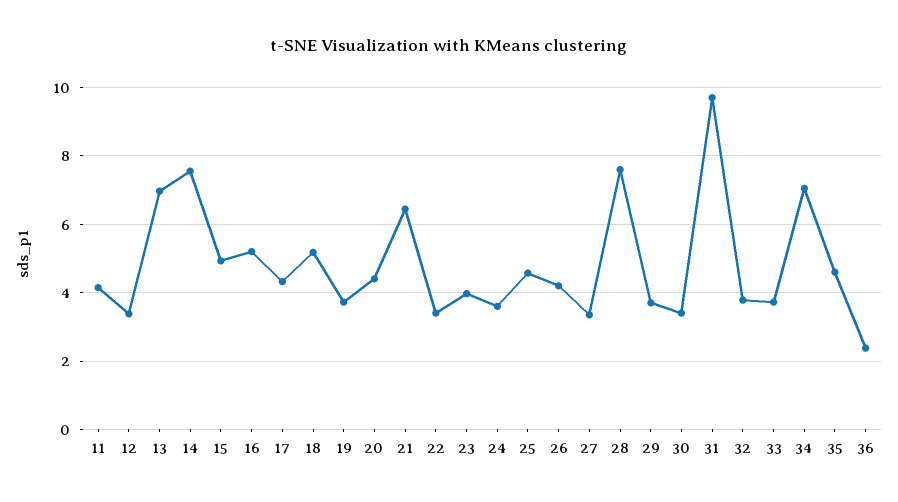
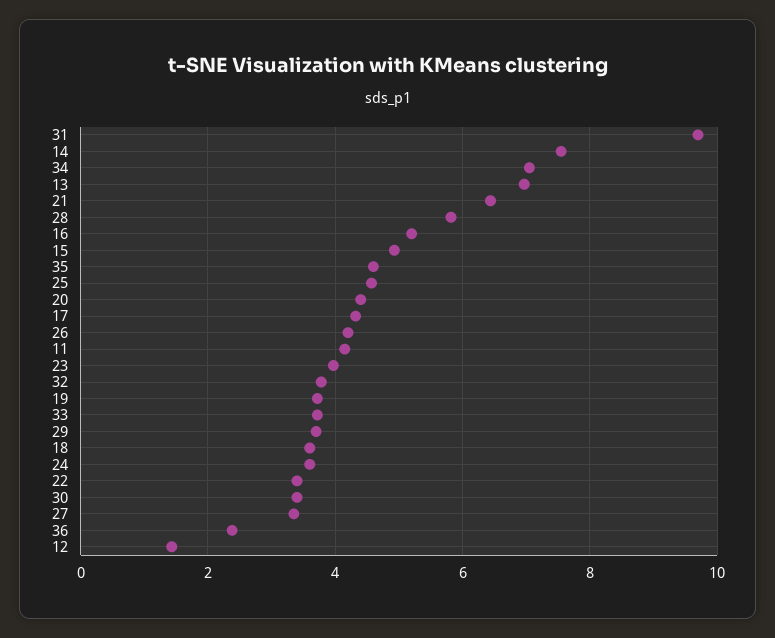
  {
    "11": 4.2,
-   "12": 3.4,
+   "12": 1.4,
    "13": 7,
    "14": 7.6,
    "15": 5,
    "16": 5.2,
    "17": 4.4,
-   "18": 5.2,
+   "18": 3.6,
    "19": 3.8,
    "20": 4.4,
    "21": 6.4,
    "22": 3.4,
    "23": 4,
    "24": 3.6,
    "25": 4.6,
    "26": 4.2,
    "27": 3.4,
-   "28": 7.6,
+   "28": 5.8,
    "29": 3.8,
    "30": 3.4,
    "31": 9.8,
    "32": 3.8,
    "33": 3.8,
    "34": 7,
    "35": 4.6,
    "36": 2.4
  }

